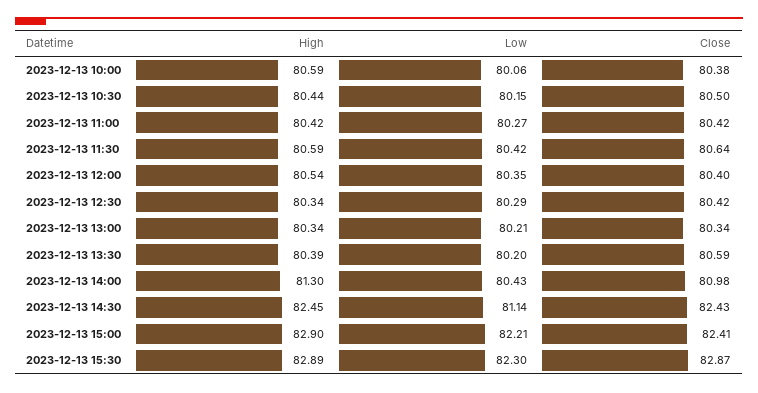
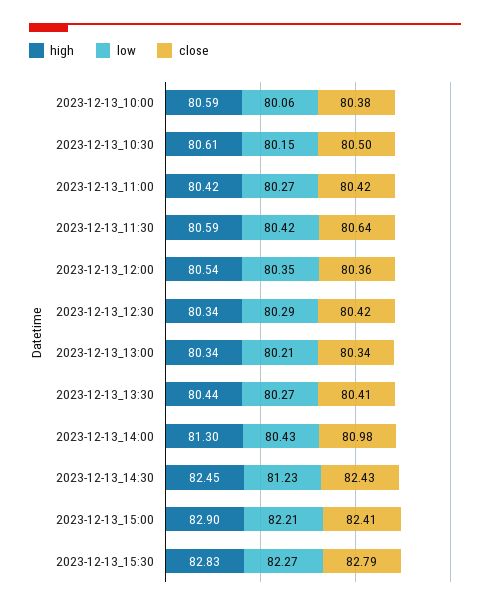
  {
    "High": {
      "2023-12-13 10:00": 80.59,
-     "2023-12-13 10:30": 80.44,
+     "2023-12-13 10:30": 80.61,
      "2023-12-13 11:00": 80.42,
      "2023-12-13 11:30": 80.59,
      "2023-12-13 12:00": 80.54,
      "2023-12-13 12:30": 80.34,
      "2023-12-13 13:00": 80.34,
-     "2023-12-13 13:30": 80.39,
+     "2023-12-13 13:30": 80.44,
      "2023-12-13 14:00": 81.3,
      "2023-12-13 14:30": 82.45,
      "2023-12-13 15:00": 82.9,
-     "2023-12-13 15:30": 82.89
+     "2023-12-13 15:30": 82.83
    },
    "Low": {
      "2023-12-13 10:00": 80.06,
      "2023-12-13 10:30": 80.15,
      "2023-12-13 11:00": 80.27,
      "2023-12-13 11:30": 80.42,
      "2023-12-13 12:00": 80.35,
      "2023-12-13 12:30": 80.29,
      "2023-12-13 13:00": 80.21,
-     "2023-12-13 13:30": 80.2,
+     "2023-12-13 13:30": 80.27,
      "2023-12-13 14:00": 80.43,
-     "2023-12-13 14:30": 81.14,
+     "2023-12-13 14:30": 81.23,
      "2023-12-13 15:00": 82.21,
-     "2023-12-13 15:30": 82.3
+     "2023-12-13 15:30": 82.27
    },
    "Close": {
      "2023-12-13 10:00": 80.38,
      "2023-12-13 10:30": 80.5,
      "2023-12-13 11:00": 80.42,
      "2023-12-13 11:30": 80.64,
-     "2023-12-13 12:00": 80.4,
+     "2023-12-13 12:00": 80.36,
      "2023-12-13 12:30": 80.42,
      "2023-12-13 13:00": 80.34,
-     "2023-12-13 13:30": 80.59,
+     "2023-12-13 13:30": 80.41,
      "2023-12-13 14:00": 80.98,
      "2023-12-13 14:30": 82.43,
      "2023-12-13 15:00": 82.41,
-     "2023-12-13 15:30": 82.87
+     "2023-12-13 15:30": 82.79
    }
  }

